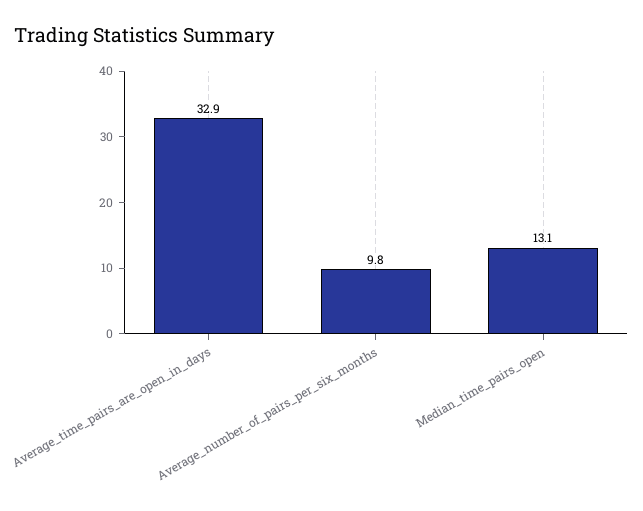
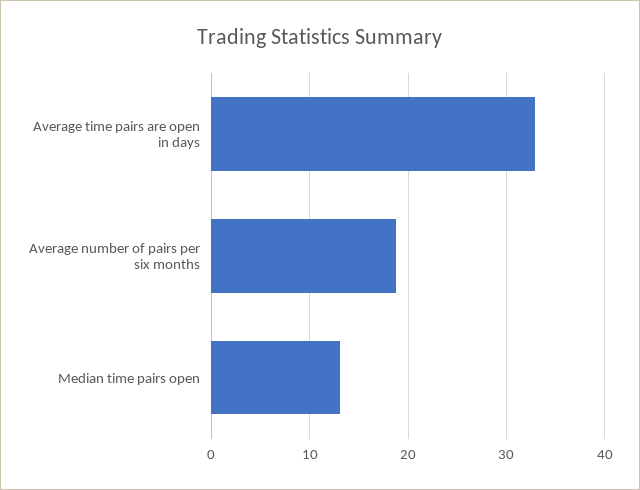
  {
    "Average_time_pairs_are_open_in_days": 32.9,
-   "Average_number_of_pairs_per_six_months": 9.8,
+   "Average_number_of_pairs_per_six_months": 19,
    "Median_time_pairs_open": 13.1
  }

